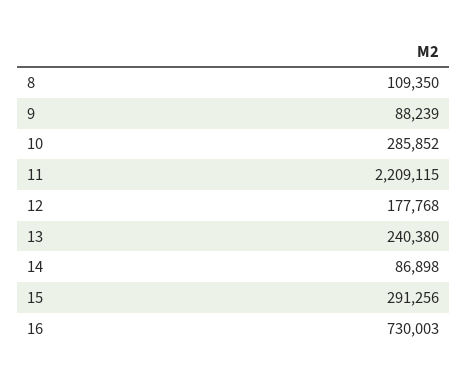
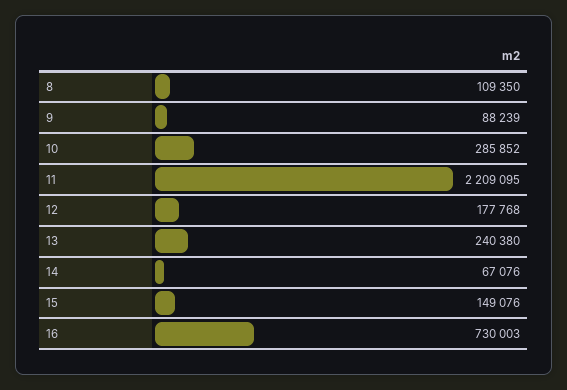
  {
    "8": 109350,
    "9": 88239,
    "10": 285852,
-   "11": 2209115,
+   "11": 2209095,
    "12": 177768,
    "13": 240380,
-   "14": 86898,
+   "14": 67076,
-   "15": 291256,
+   "15": 149076,
    "16": 730003
  }

